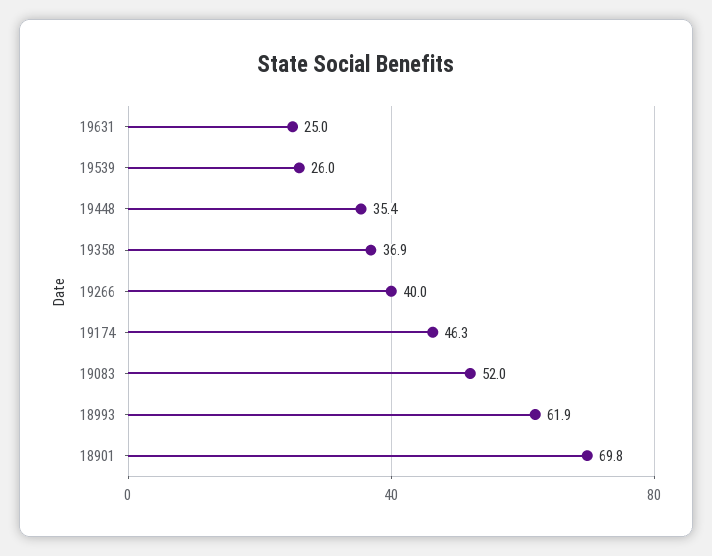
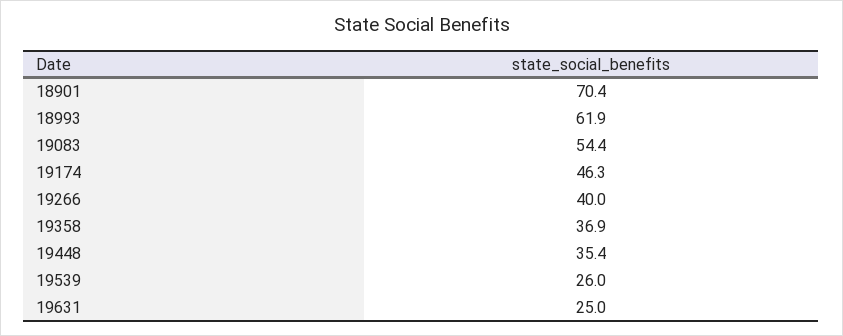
  {
    "19631": 25,
    "19539": 26,
    "19448": 35.4,
    "19358": 36.9,
    "19266": 40,
    "19174": 46.3,
-   "19083": 52,
+   "19083": 54.4,
    "18993": 61.9,
-   "18901": 69.8
+   "18901": 70.4
  }

